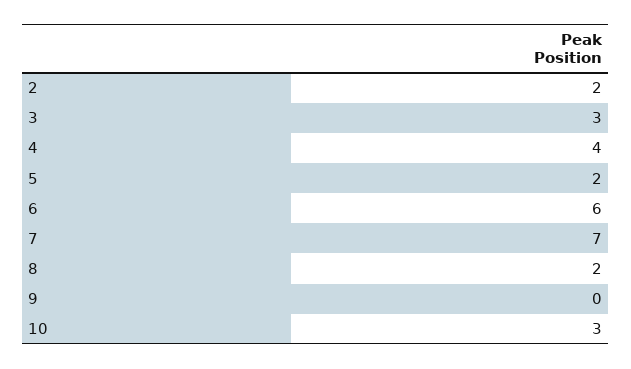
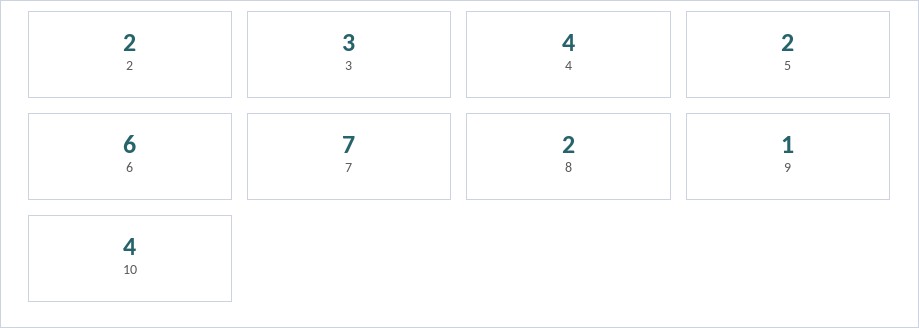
  {
    "2": 2,
    "3": 3,
    "4": 4,
    "5": 2,
    "6": 6,
    "7": 7,
    "8": 2,
-   "9": 0,
+   "9": 1,
-   "10": 3
+   "10": 4
  }

